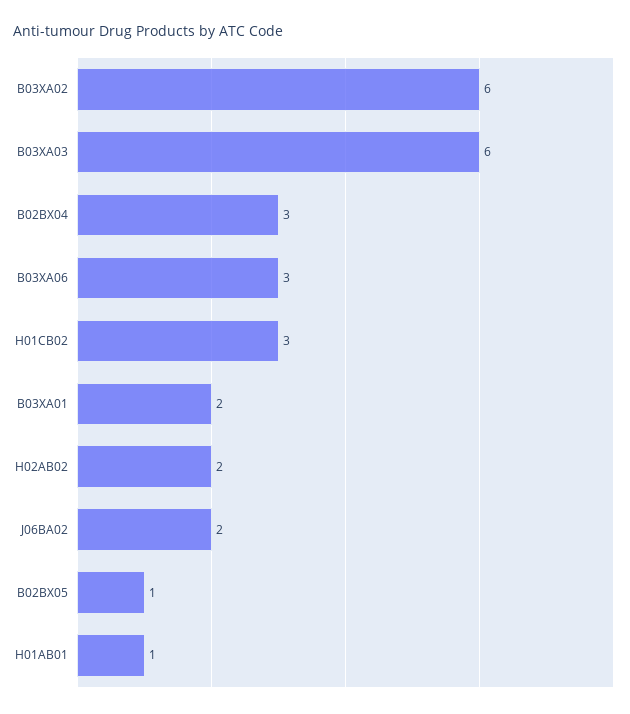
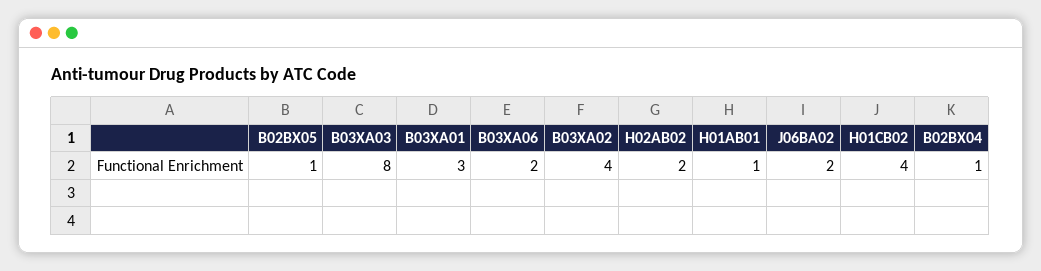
  {
-   "B03XA02": 6,
+   "B03XA02": 4,
-   "B03XA03": 6,
+   "B03XA03": 8,
-   "B02BX04": 3,
+   "B02BX04": 1,
-   "B03XA06": 3,
+   "B03XA06": 2,
-   "H01CB02": 3,
+   "H01CB02": 4,
-   "B03XA01": 2,
+   "B03XA01": 3,
    "H02AB02": 2,
    "J06BA02": 2,
    "B02BX05": 1,
    "H01AB01": 1
  }

